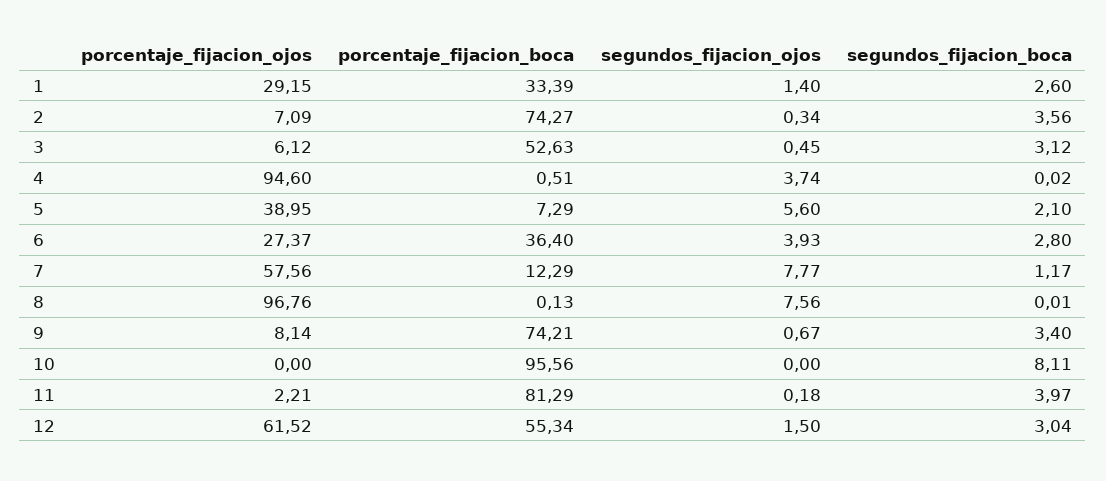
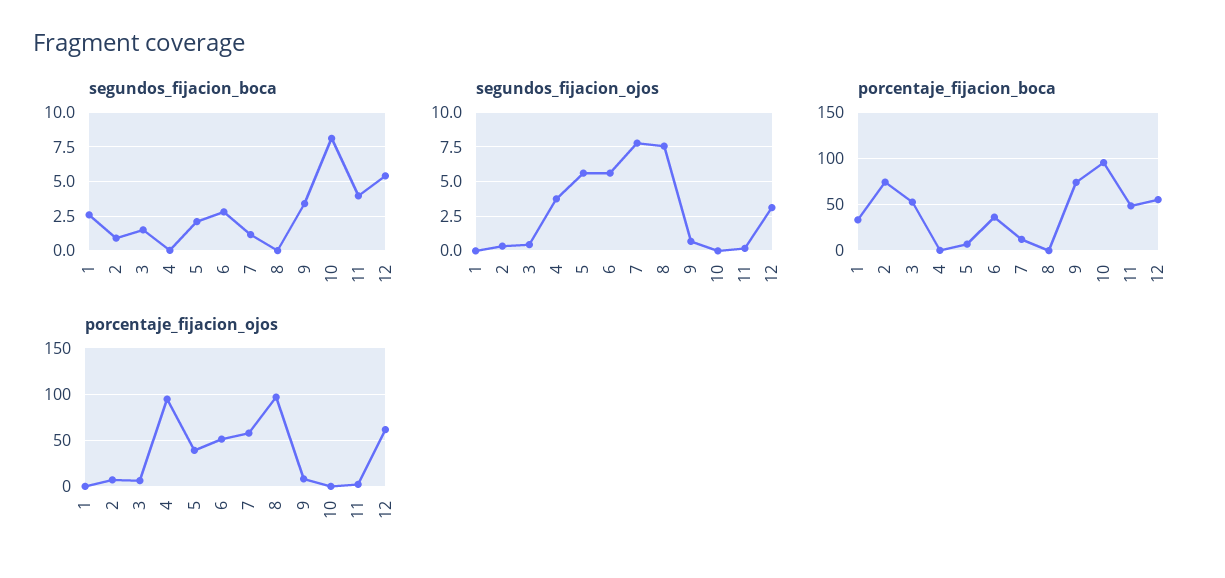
  {
    "porcentaje_fijacion_ojos": {
-     "1": 29.15,
+     "1": 0,
      "2": 7.09,
      "3": 6.12,
      "4": 94.6,
      "5": 38.95,
-     "6": 27.37,
+     "6": 50,
      "7": 57.56,
      "8": 96.76,
      "9": 8.14,
      "10": 0,
      "11": 2.21,
      "12": 61.52
    },
    "porcentaje_fijacion_boca": {
      "1": 33.39,
      "2": 74.27,
      "3": 52.63,
      "4": 0.51,
      "5": 7.29,
      "6": 36.4,
      "7": 12.29,
      "8": 0.13,
      "9": 74.21,
      "10": 95.56,
-     "11": 81.29,
+     "11": 50,
      "12": 55.34
    },
    "segundos_fijacion_ojos": {
-     "1": 1.4,
+     "1": 0,
      "2": 0.34,
      "3": 0.45,
      "4": 3.74,
      "5": 5.6,
-     "6": 3.93,
+     "6": 5.5,
      "7": 7.77,
      "8": 7.56,
      "9": 0.67,
      "10": 0,
      "11": 0.18,
-     "12": 1.5
+     "12": 3
    },
    "segundos_fijacion_boca": {
      "1": 2.6,
-     "2": 3.56,
+     "2": 1,
-     "3": 3.12,
+     "3": 1.5,
      "4": 0.02,
      "5": 2.1,
      "6": 2.8,
      "7": 1.17,
      "8": 0.01,
      "9": 3.4,
      "10": 8.11,
      "11": 3.97,
-     "12": 3.04
+     "12": 5.5
    }
  }

